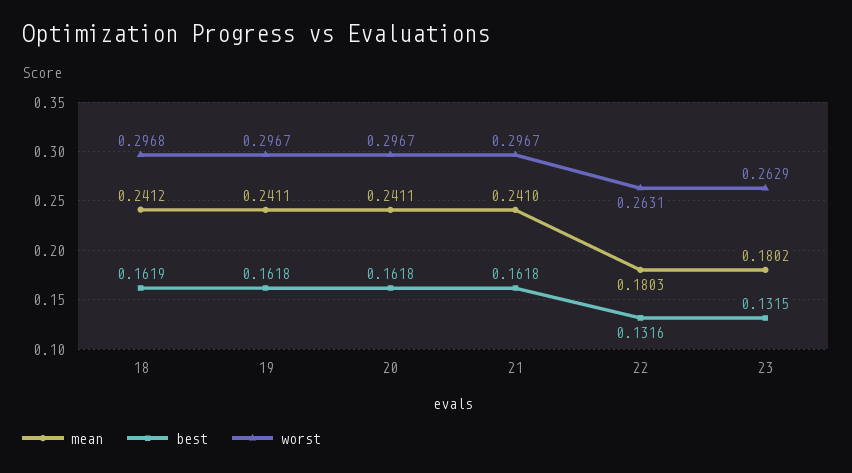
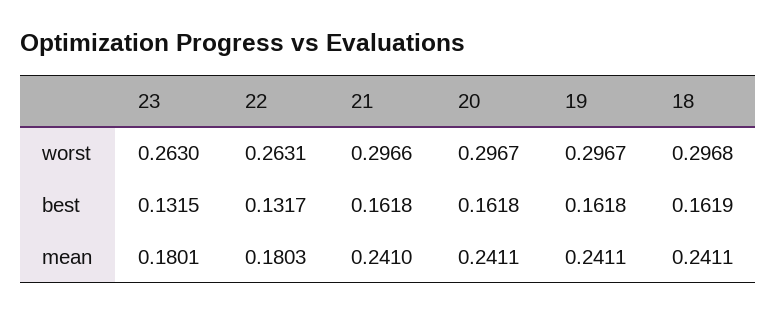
  {
    "mean": {
-     "18": 0.2412,
+     "18": 0.2411,
      "19": 0.2411,
      "20": 0.2411,
      "21": 0.241,
      "22": 0.1803,
-     "23": 0.1802
+     "23": 0.1801
    },
    "best": {
      "18": 0.1619,
      "19": 0.1618,
      "20": 0.1618,
      "21": 0.1618,
-     "22": 0.1316,
+     "22": 0.1317,
      "23": 0.1315
    },
    "worst": {
      "18": 0.2968,
      "19": 0.2967,
      "20": 0.2967,
-     "21": 0.2967,
+     "21": 0.2966,
      "22": 0.2631,
-     "23": 0.2629
+     "23": 0.263
    }
  }

